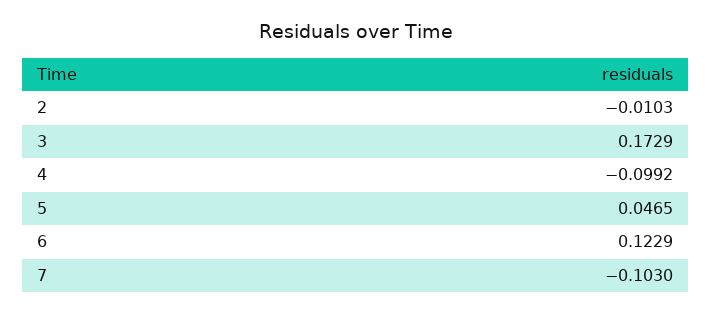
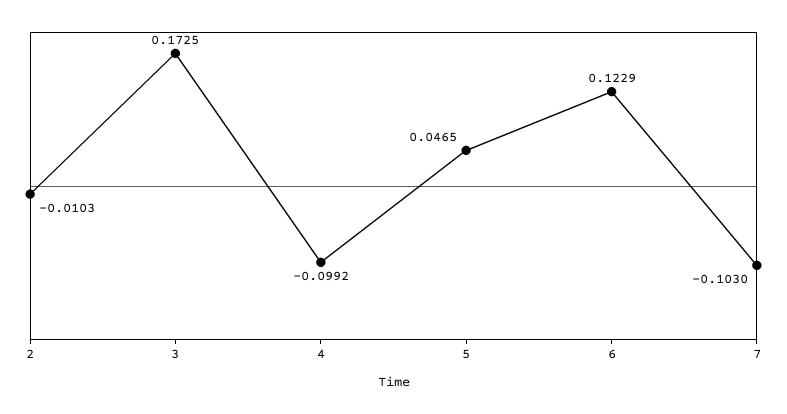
  {
    "2": -0.0103,
-   "3": 0.1729,
+   "3": 0.1725,
    "4": -0.0992,
    "5": 0.0465,
    "6": 0.1229,
    "7": -0.103
  }

